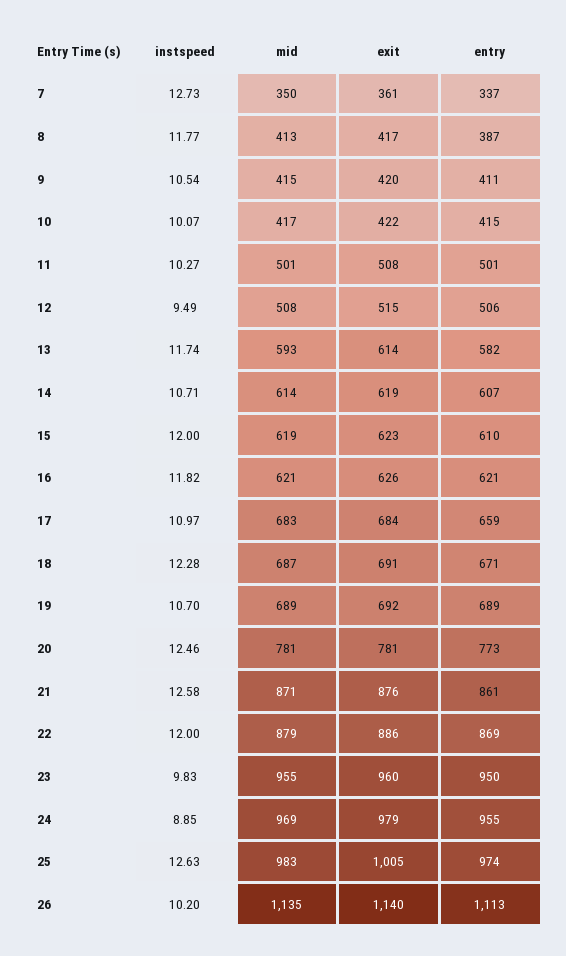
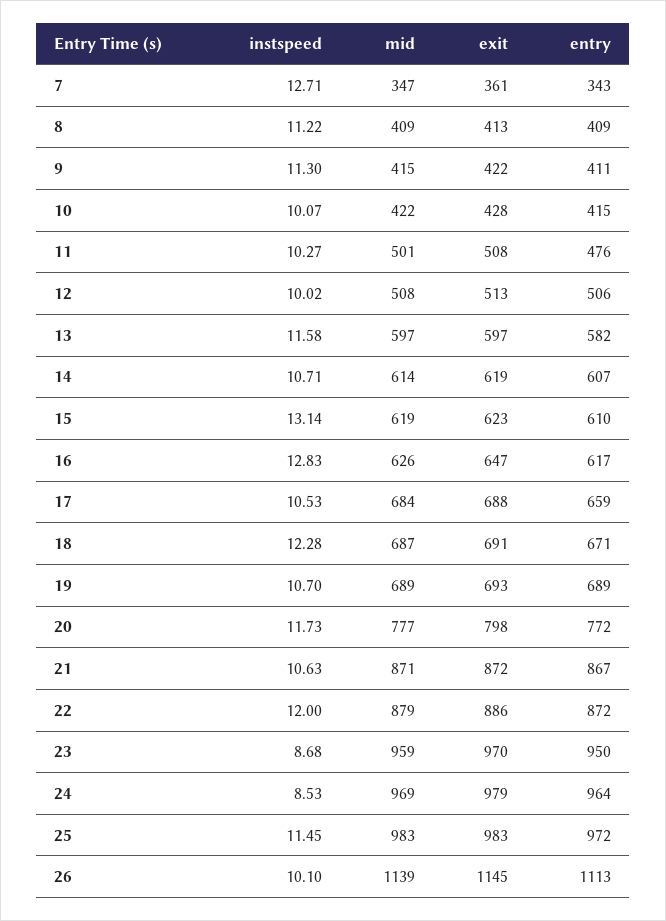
  {
    "instspeed": {
-     "7": 12.73,
+     "7": 12.71,
-     "8": 11.77,
+     "8": 11.22,
-     "9": 10.54,
+     "9": 11.3,
      "10": 10.07,
      "11": 10.27,
-     "12": 9.49,
+     "12": 10.02,
-     "13": 11.74,
+     "13": 11.58,
      "14": 10.71,
-     "15": 12,
+     "15": 13.14,
-     "16": 11.82,
+     "16": 12.83,
-     "17": 10.97,
+     "17": 10.53,
      "18": 12.28,
      "19": 10.7,
-     "20": 12.46,
+     "20": 11.73,
-     "21": 12.58,
+     "21": 10.63,
      "22": 12,
-     "23": 9.83,
+     "23": 8.68,
-     "24": 8.85,
+     "24": 8.53,
-     "25": 12.63,
+     "25": 11.45,
-     "26": 10.2
+     "26": 10.1
    },
    "mid": {
-     "7": 350,
+     "7": 347,
-     "8": 413,
+     "8": 409,
      "9": 415,
-     "10": 417,
+     "10": 422,
      "11": 501,
      "12": 508,
-     "13": 593,
+     "13": 597,
      "14": 614,
      "15": 619,
-     "16": 621,
+     "16": 626,
-     "17": 683,
+     "17": 684,
      "18": 687,
      "19": 689,
-     "20": 781,
+     "20": 777,
      "21": 871,
      "22": 879,
-     "23": 955,
+     "23": 959,
      "24": 969,
      "25": 983,
-     "26": 1135
+     "26": 1139
    },
    "exit": {
      "7": 361,
-     "8": 417,
+     "8": 413,
-     "9": 420,
+     "9": 422,
-     "10": 422,
+     "10": 428,
      "11": 508,
-     "12": 515,
+     "12": 513,
-     "13": 614,
+     "13": 597,
      "14": 619,
      "15": 623,
-     "16": 626,
+     "16": 647,
-     "17": 684,
+     "17": 688,
      "18": 691,
-     "19": 692,
+     "19": 693,
-     "20": 781,
+     "20": 798,
-     "21": 876,
+     "21": 872,
      "22": 886,
-     "23": 960,
+     "23": 970,
      "24": 979,
-     "25": 1005,
+     "25": 983,
-     "26": 1140
+     "26": 1145
    },
    "entry": {
-     "7": 337,
+     "7": 343,
-     "8": 387,
+     "8": 409,
      "9": 411,
      "10": 415,
-     "11": 501,
+     "11": 476,
      "12": 506,
      "13": 582,
      "14": 607,
      "15": 610,
-     "16": 621,
+     "16": 617,
      "17": 659,
      "18": 671,
      "19": 689,
-     "20": 773,
+     "20": 772,
-     "21": 861,
+     "21": 867,
-     "22": 869,
+     "22": 872,
      "23": 950,
-     "24": 955,
+     "24": 964,
-     "25": 974,
+     "25": 972,
      "26": 1113
    }
  }

